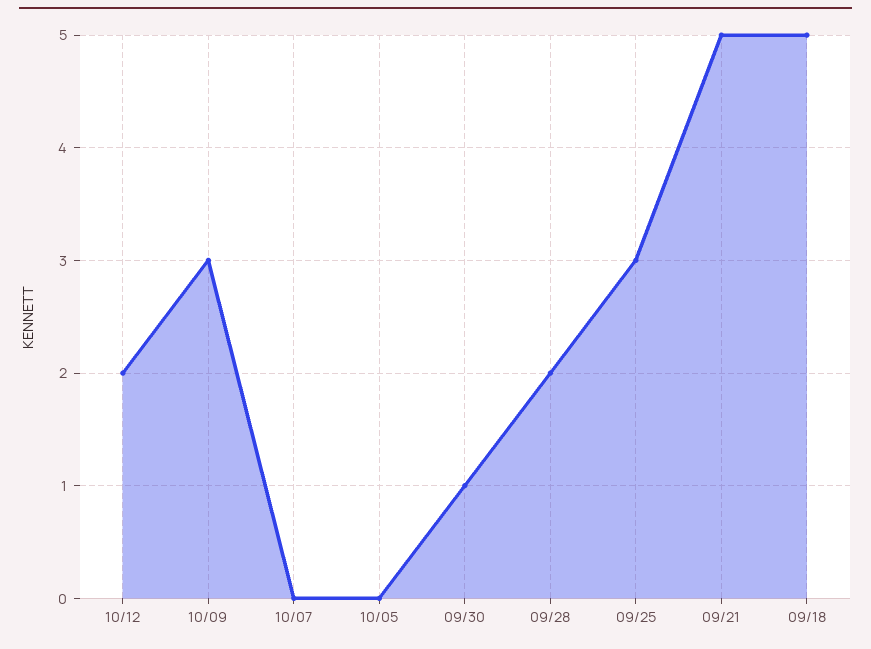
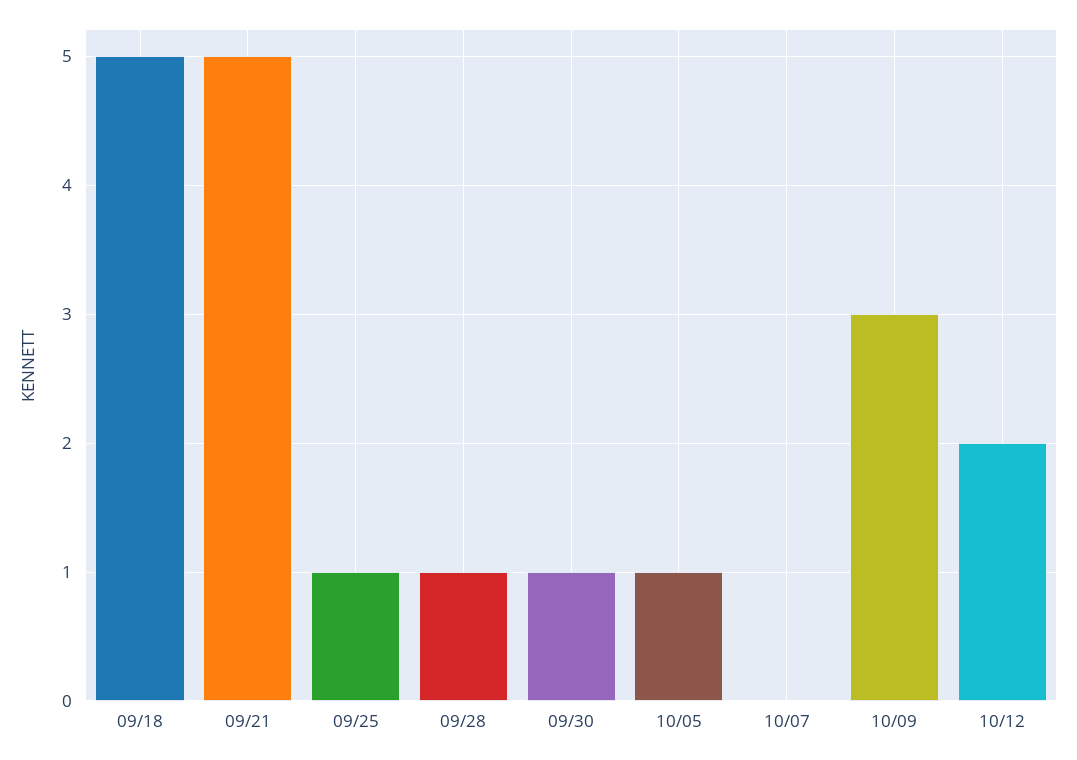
  {
    "10/12": 2,
    "10/09": 3,
    "10/07": 0,
-   "10/05": 0,
+   "10/05": 1,
    "09/30": 1,
-   "09/28": 2,
+   "09/28": 1,
-   "09/25": 3,
+   "09/25": 1,
    "09/21": 5,
    "09/18": 5
  }

